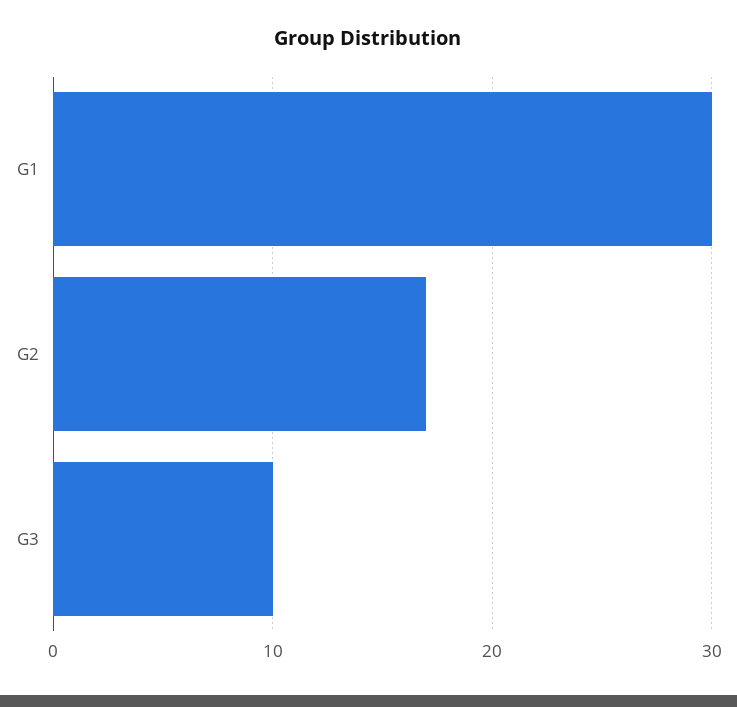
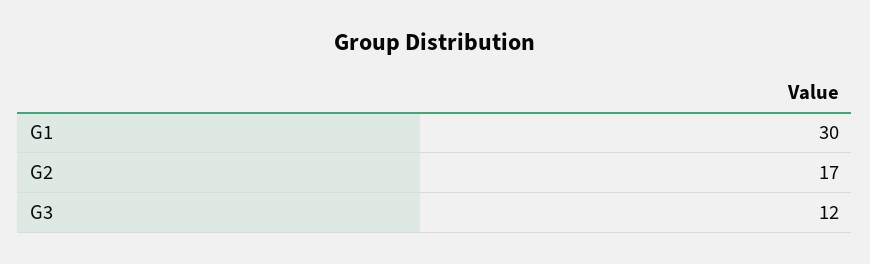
  {
    "G1": 30,
    "G2": 17,
-   "G3": 10
+   "G3": 12
  }

